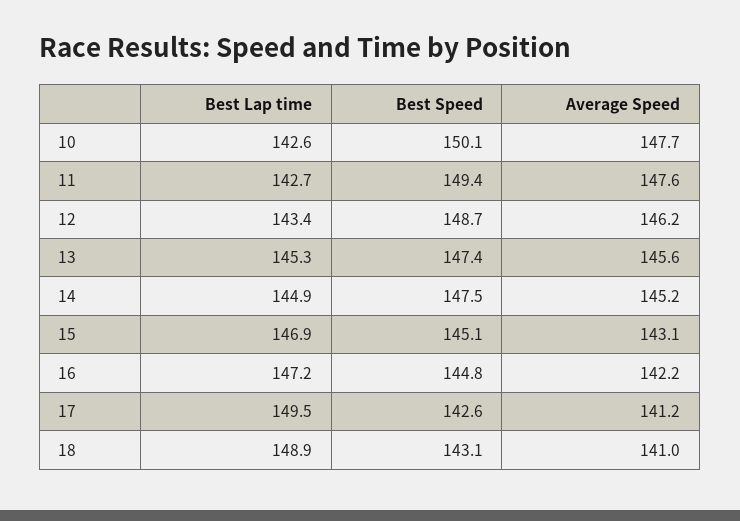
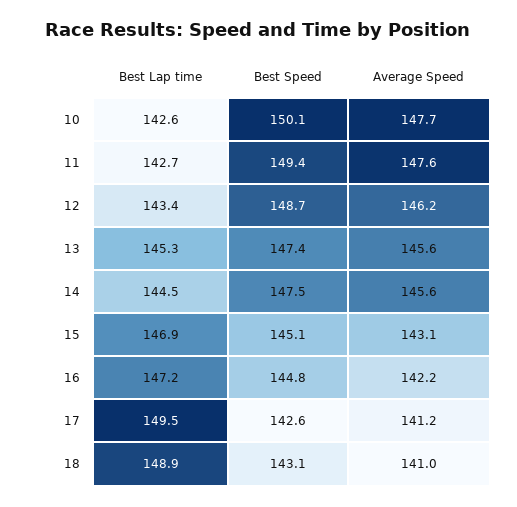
  {
    "Best Lap time": {
      "10": 142.6,
      "11": 142.7,
      "12": 143.4,
      "13": 145.3,
-     "14": 144.9,
+     "14": 144.5,
      "15": 146.9,
      "16": 147.2,
      "17": 149.5,
      "18": 148.9
    },
    "Best Speed": {
      "10": 150.1,
      "11": 149.4,
      "12": 148.7,
      "13": 147.4,
      "14": 147.5,
      "15": 145.1,
      "16": 144.8,
      "17": 142.6,
      "18": 143.1
    },
    "Average Speed": {
      "10": 147.7,
      "11": 147.6,
      "12": 146.2,
      "13": 145.6,
-     "14": 145.2,
+     "14": 145.6,
      "15": 143.1,
      "16": 142.2,
      "17": 141.2,
      "18": 141
    }
  }

